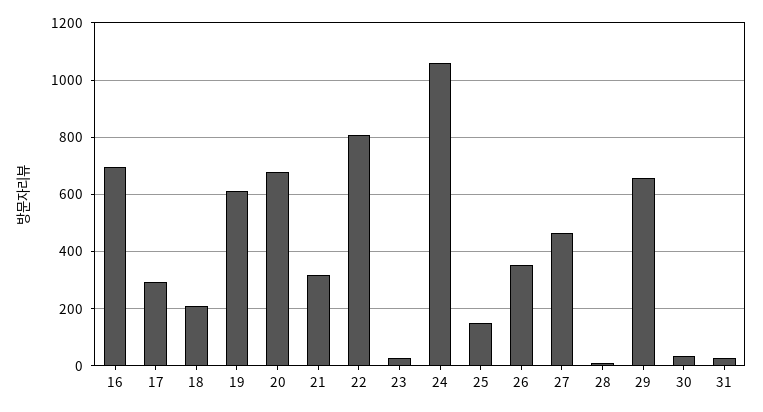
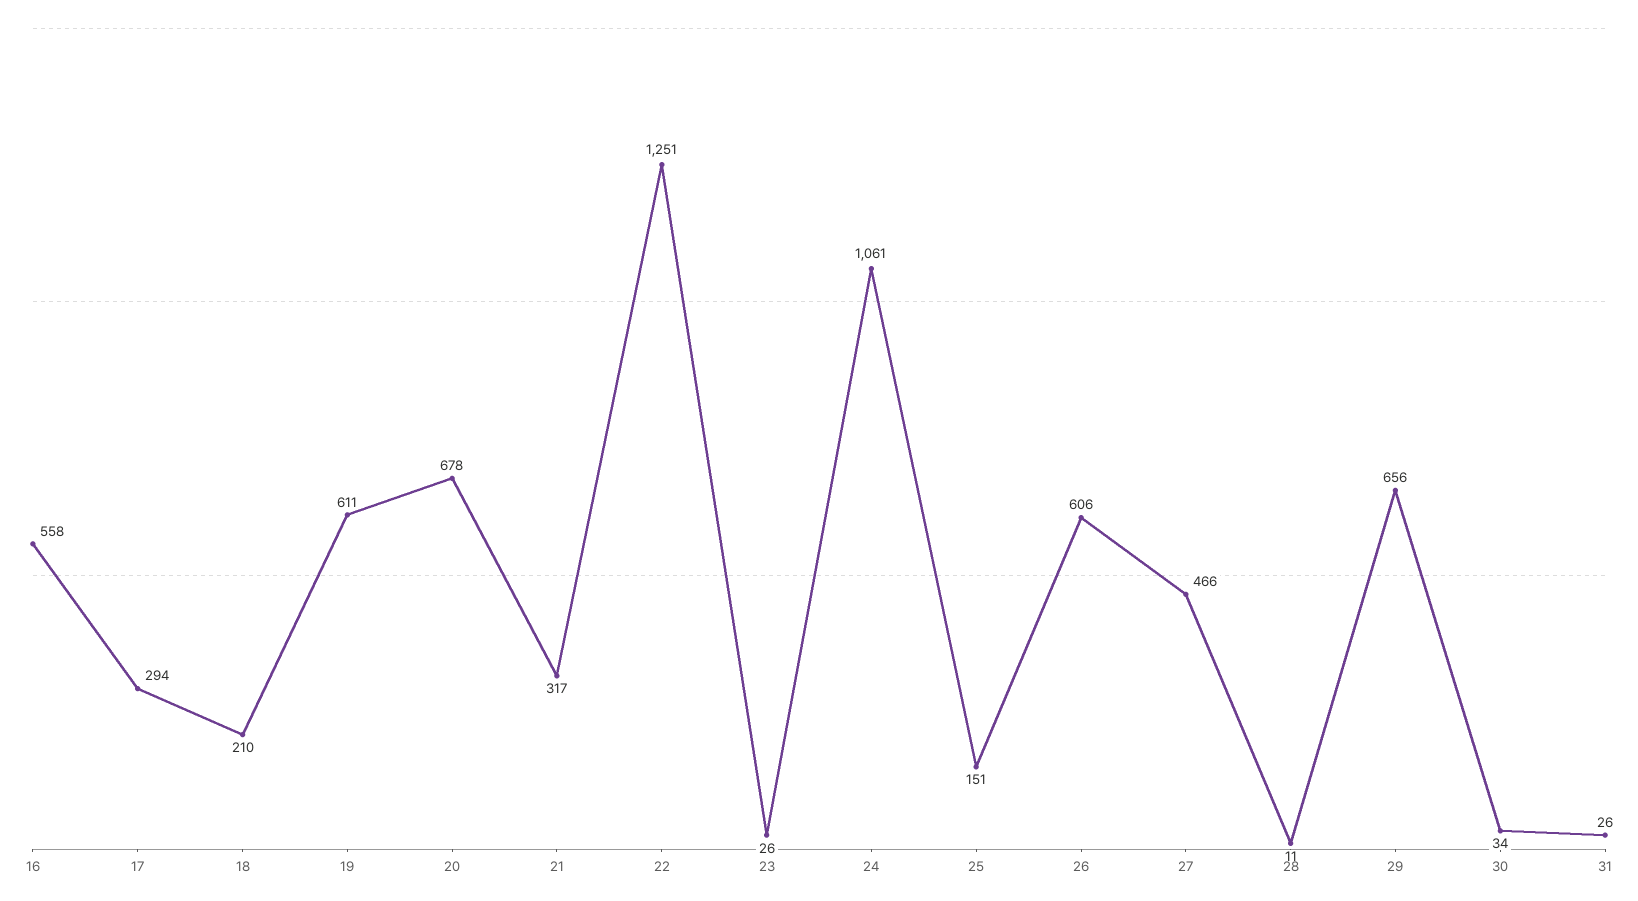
  {
-   "16": 700,
+   "16": 558,
    "17": 294,
    "18": 210,
    "19": 611,
    "20": 678,
    "21": 317,
-   "22": 800,
+   "22": 1251,
    "23": 26,
    "24": 1061,
    "25": 151,
-   "26": 350,
+   "26": 606,
    "27": 466,
    "28": 11,
    "29": 656,
    "30": 34,
    "31": 26
  }

